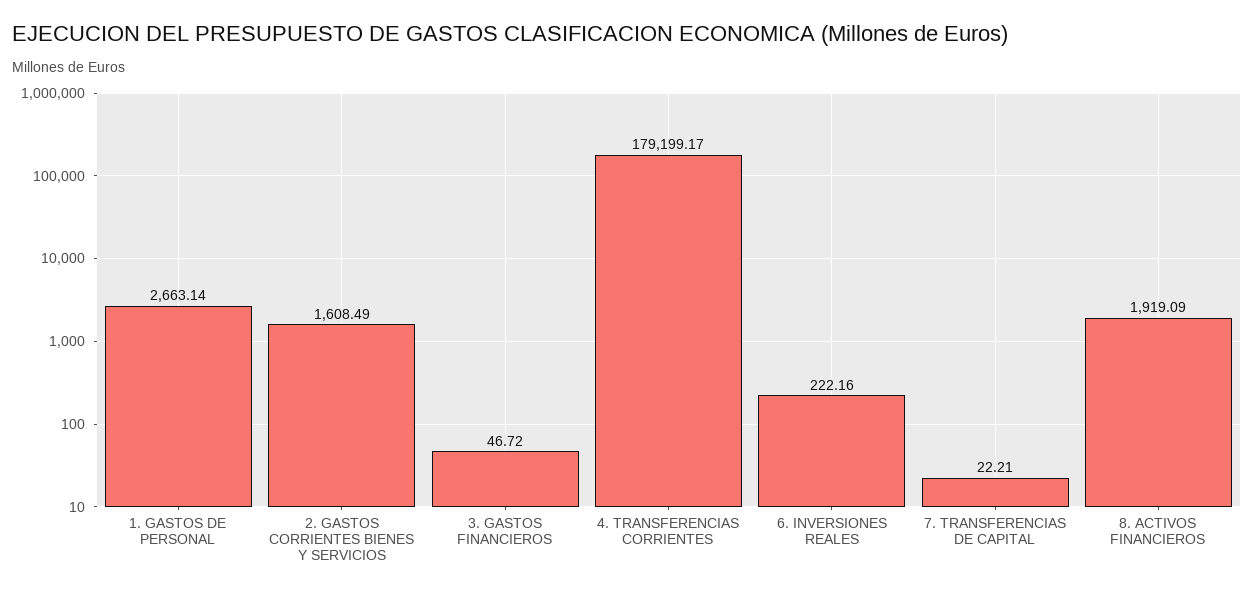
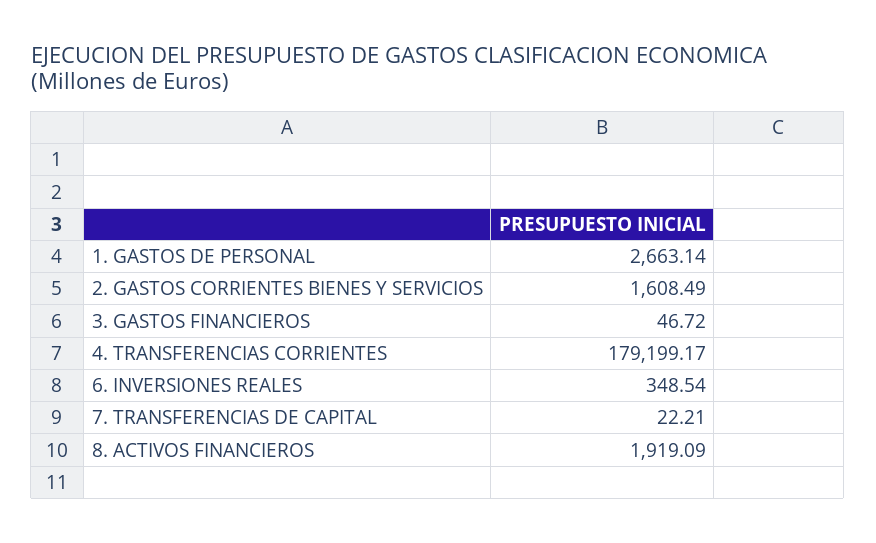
  {
    "1. GASTOS DE PERSONAL": 2663.14,
    "2. GASTOS CORRIENTES BIENES Y SERVICIOS": 1608.49,
    "3. GASTOS FINANCIEROS": 46.72,
    "4. TRANSFERENCIAS CORRIENTES": 179199.17,
-   "6. INVERSIONES REALES": 222.16,
+   "6. INVERSIONES REALES": 348.54,
    "7. TRANSFERENCIAS DE CAPITAL": 22.21,
    "8. ACTIVOS FINANCIEROS": 1919.09
  }

